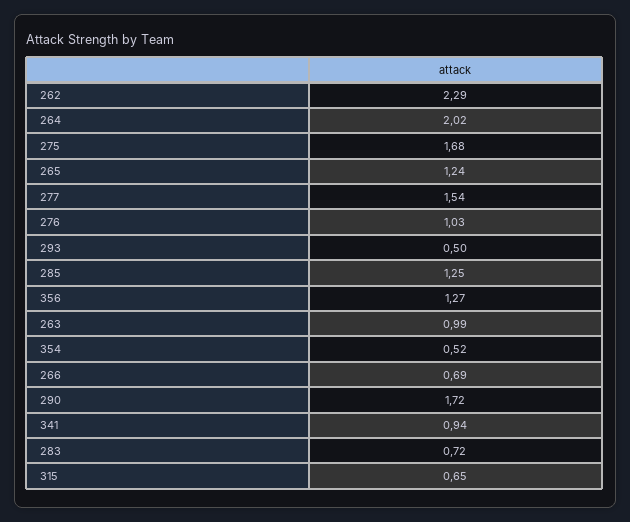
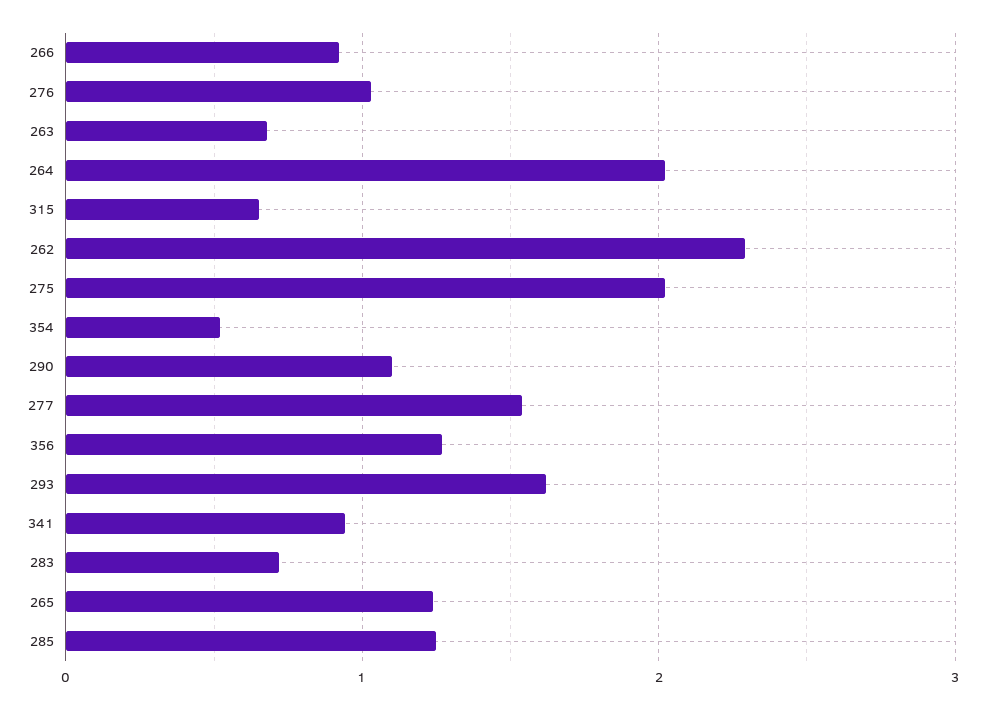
  {
    "262": 2.29,
    "264": 2.02,
-   "275": 1.68,
+   "275": 2,
    "265": 1.24,
    "277": 1.54,
    "276": 1.03,
-   "293": 0.5,
+   "293": 1.6,
    "285": 1.25,
    "356": 1.27,
-   "263": 0.99,
+   "263": 0.7,
    "354": 0.52,
-   "266": 0.69,
+   "266": 0.9,
-   "290": 1.72,
+   "290": 1.1,
    "341": 0.94,
    "283": 0.72,
    "315": 0.65
  }

